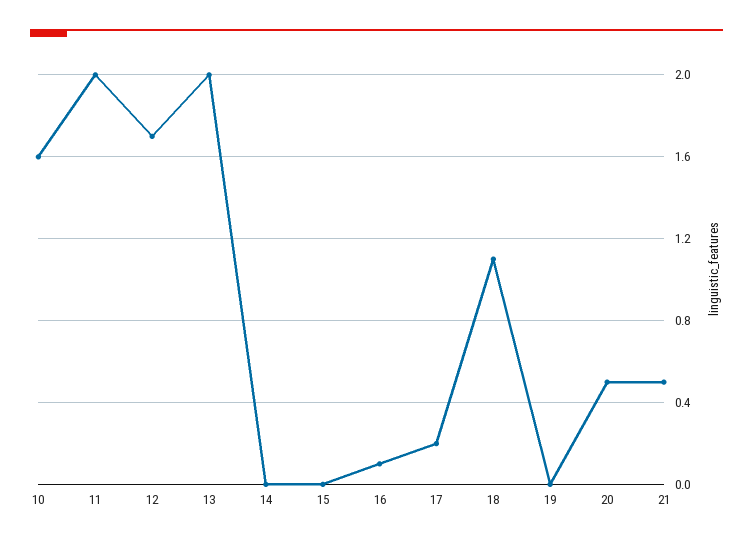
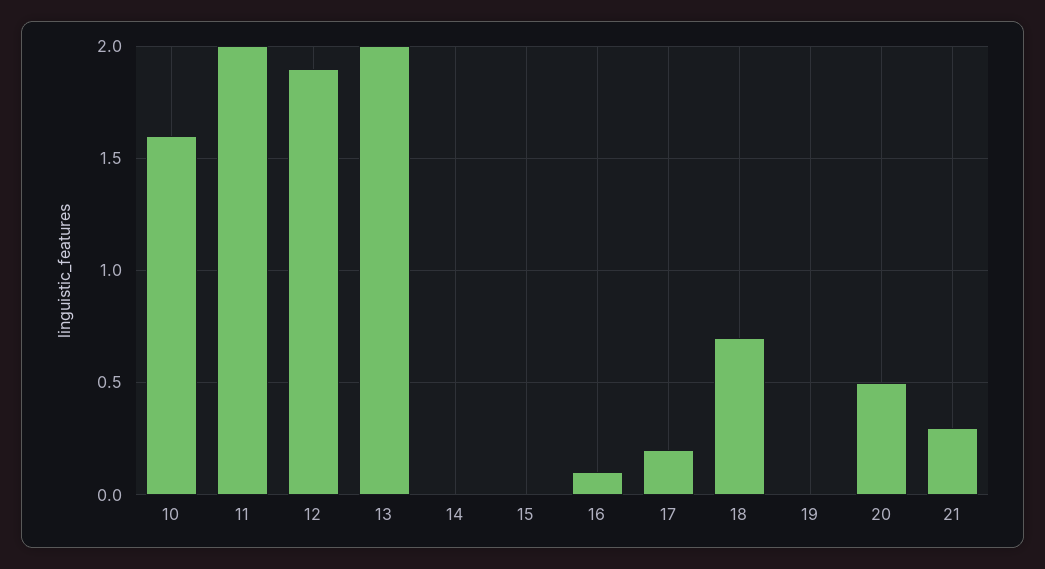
  {
    "10": 1.6,
    "11": 2,
-   "12": 1.7,
+   "12": 1.9,
    "13": 2,
    "14": 0,
    "15": 0,
    "16": 0.1,
    "17": 0.2,
-   "18": 1.1,
+   "18": 0.7,
    "19": 0,
    "20": 0.5,
-   "21": 0.5
+   "21": 0.3
  }

